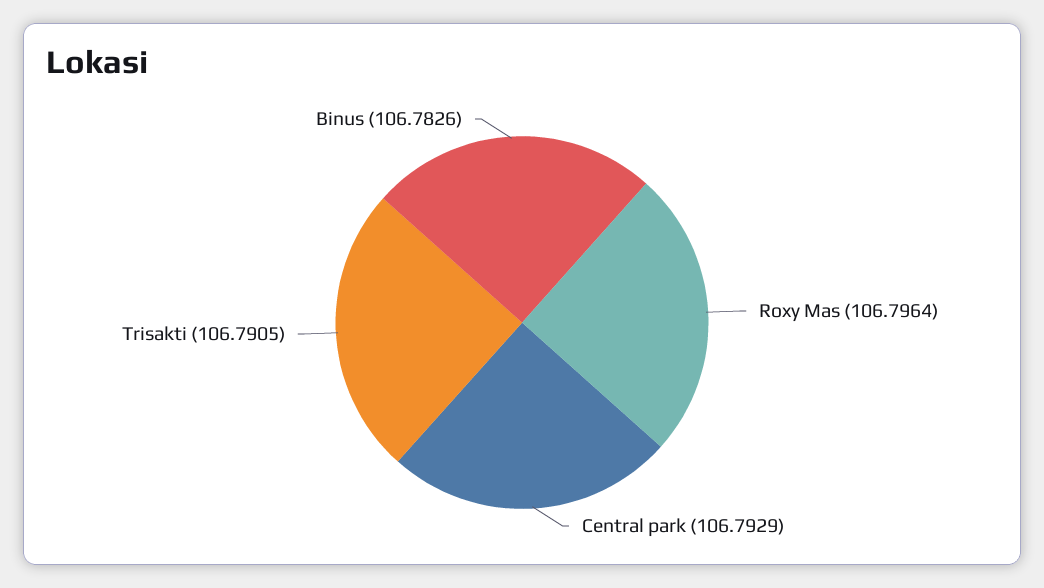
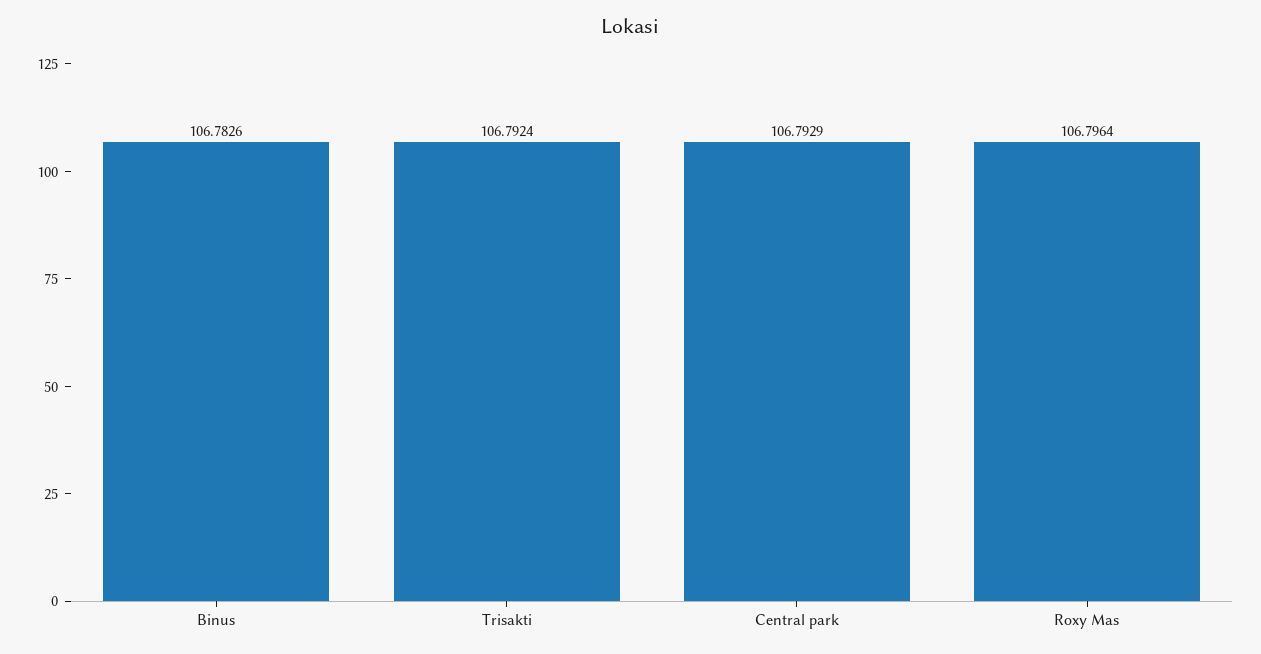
  {
    "Roxy Mas": 106.7964,
    "Central park": 106.7929,
-   "Trisakti": 106.7905,
+   "Trisakti": 106.7924,
    "Binus": 106.7826
  }

